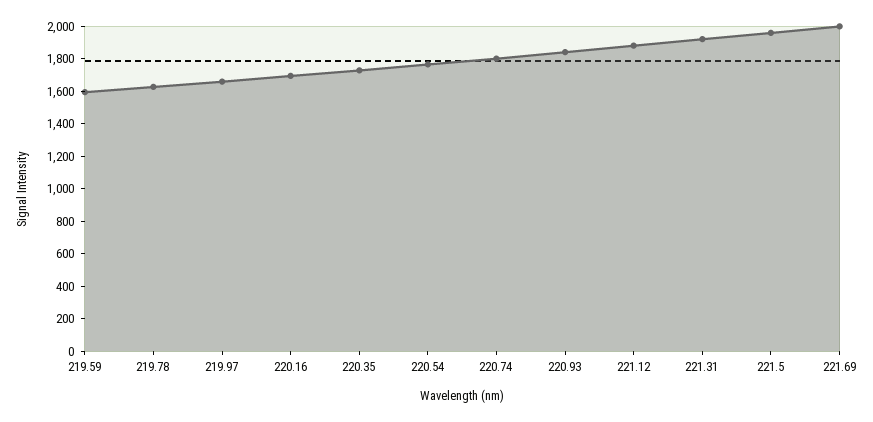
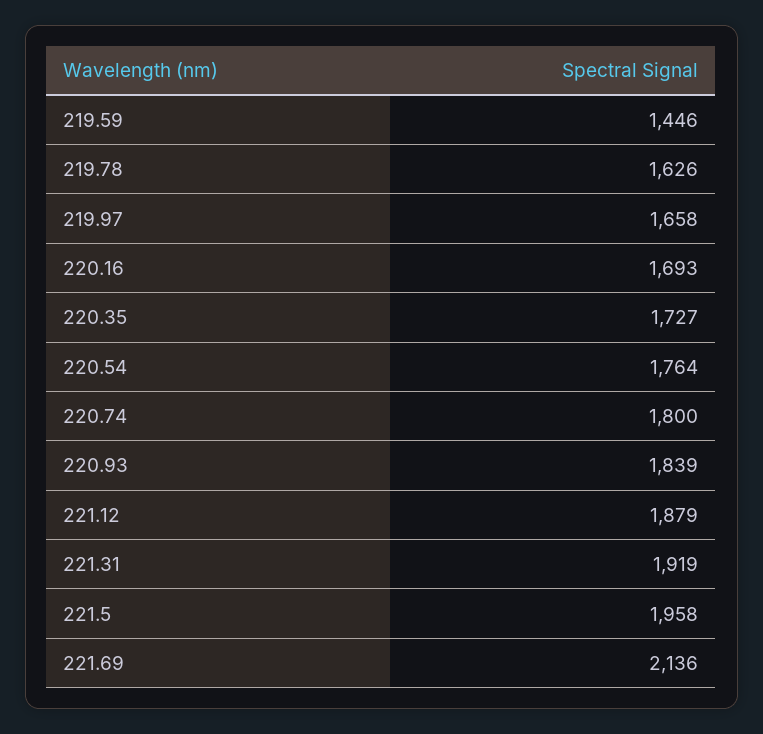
  {
-   "219.59": 1600,
+   "219.59": 1446,
    "219.78": 1626,
    "219.97": 1658,
    "220.16": 1693,
    "220.35": 1727,
    "220.54": 1764,
    "220.74": 1800,
    "220.93": 1839,
    "221.12": 1879,
    "221.31": 1919,
    "221.5": 1958,
-   "221.69": 2000
+   "221.69": 2136
  }

